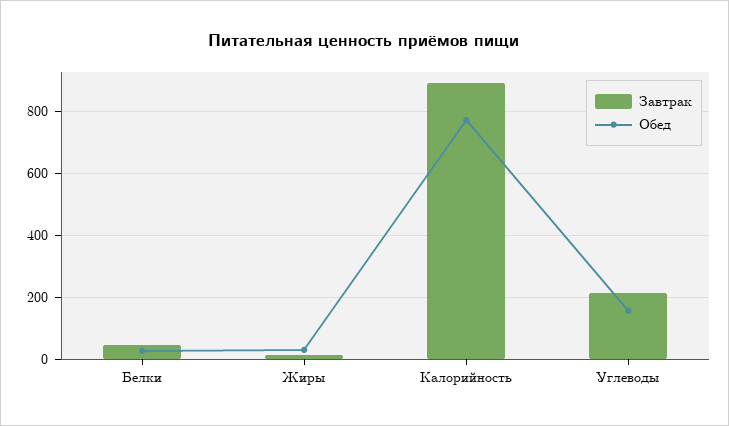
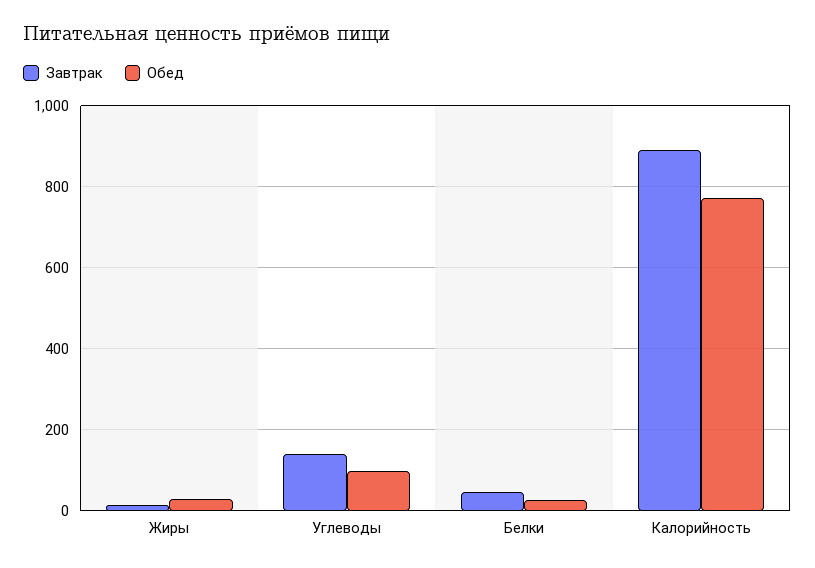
  {
    "Завтрак": {
      "Белки": 40,
      "Жиры": 20,
      "Калорийность": 900,
-     "Углеводы": 220
+     "Углеводы": 140
    },
    "Обед": {
      "Белки": 20,
      "Жиры": 40,
      "Калорийность": 780,
-     "Углеводы": 160
+     "Углеводы": 100
    }
  }

